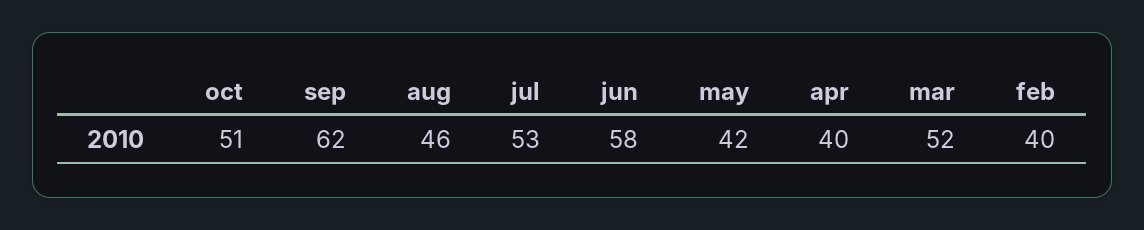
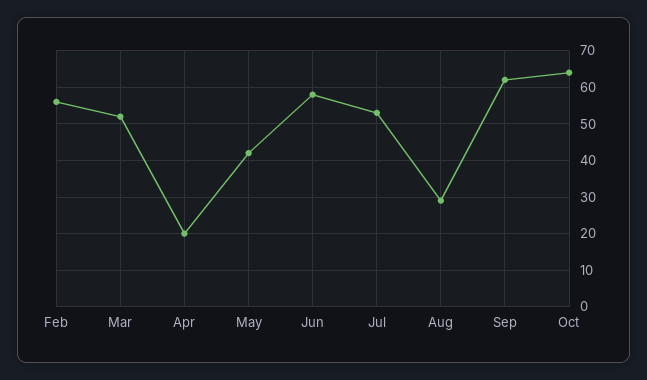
  {
-   "oct": 51,
+   "oct": 65,
    "sep": 62,
-   "aug": 46,
+   "aug": 30,
    "jul": 53,
    "jun": 58,
    "may": 42,
-   "apr": 40,
+   "apr": 20,
    "mar": 52,
-   "feb": 40
+   "feb": 55
  }

